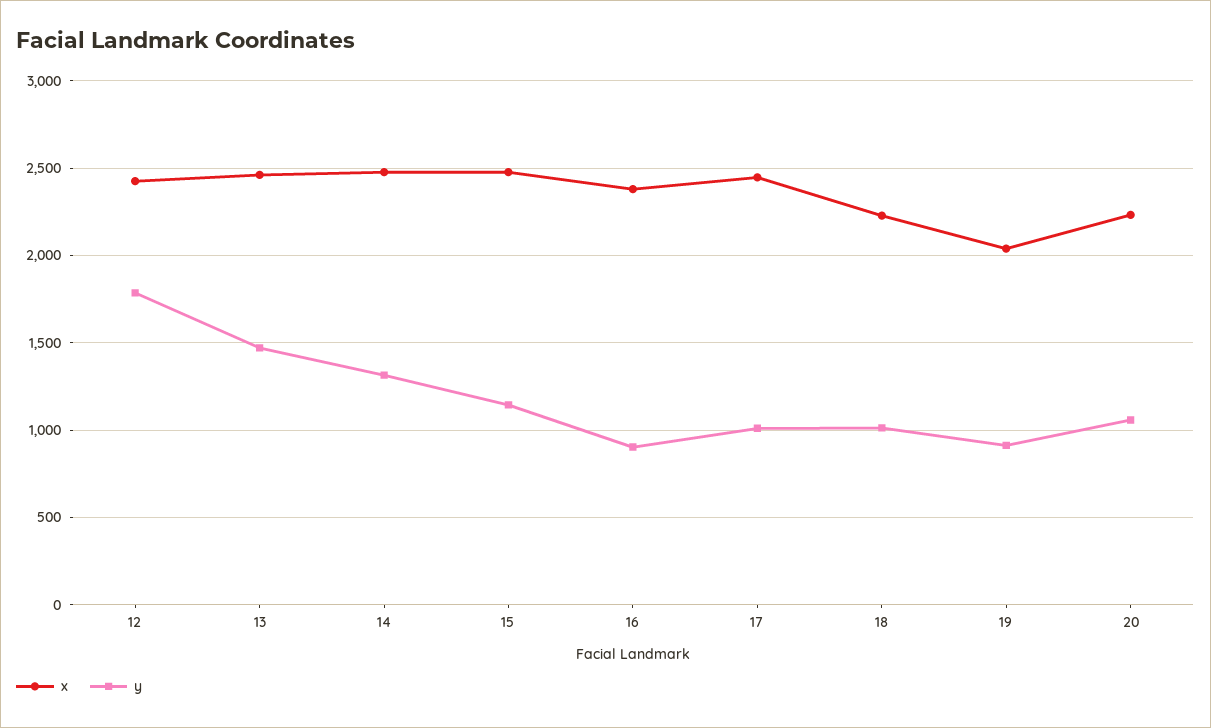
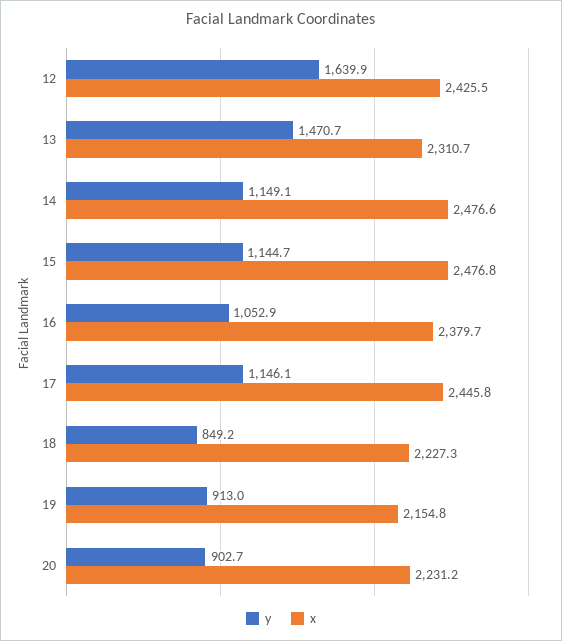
  {
    "x": {
      "12": 2425.5,
-     "13": 2450,
+     "13": 2310.7,
      "14": 2476.6,
      "15": 2476.8,
      "16": 2379.7,
      "17": 2445.8,
      "18": 2227.3,
-     "19": 2050,
+     "19": 2154.8,
      "20": 2231.2
    },
    "y": {
-     "12": 1800,
+     "12": 1639.9,
      "13": 1470.7,
-     "14": 1300,
+     "14": 1149.1,
      "15": 1144.7,
-     "16": 900,
+     "16": 1052.9,
-     "17": 1000,
+     "17": 1146.1,
-     "18": 1000,
+     "18": 849.2,
      "19": 913,
-     "20": 1050
+     "20": 902.7
    }
  }

